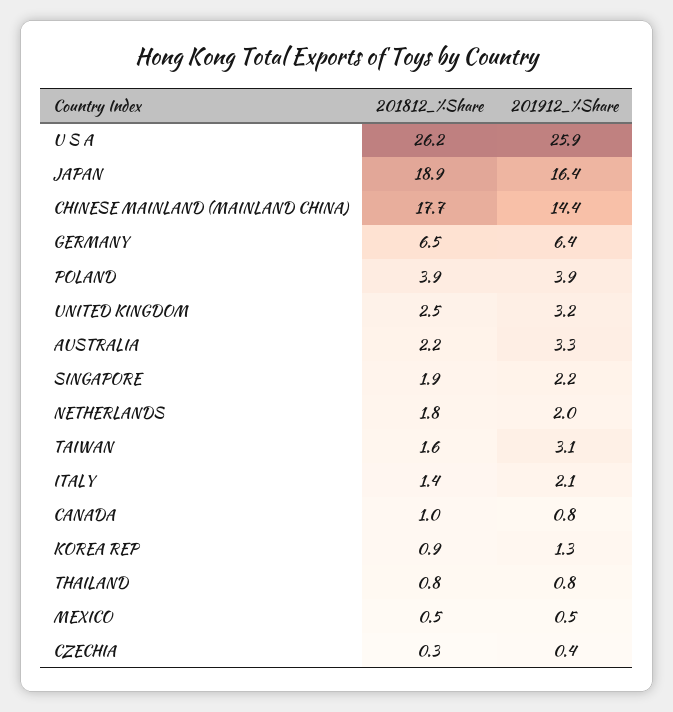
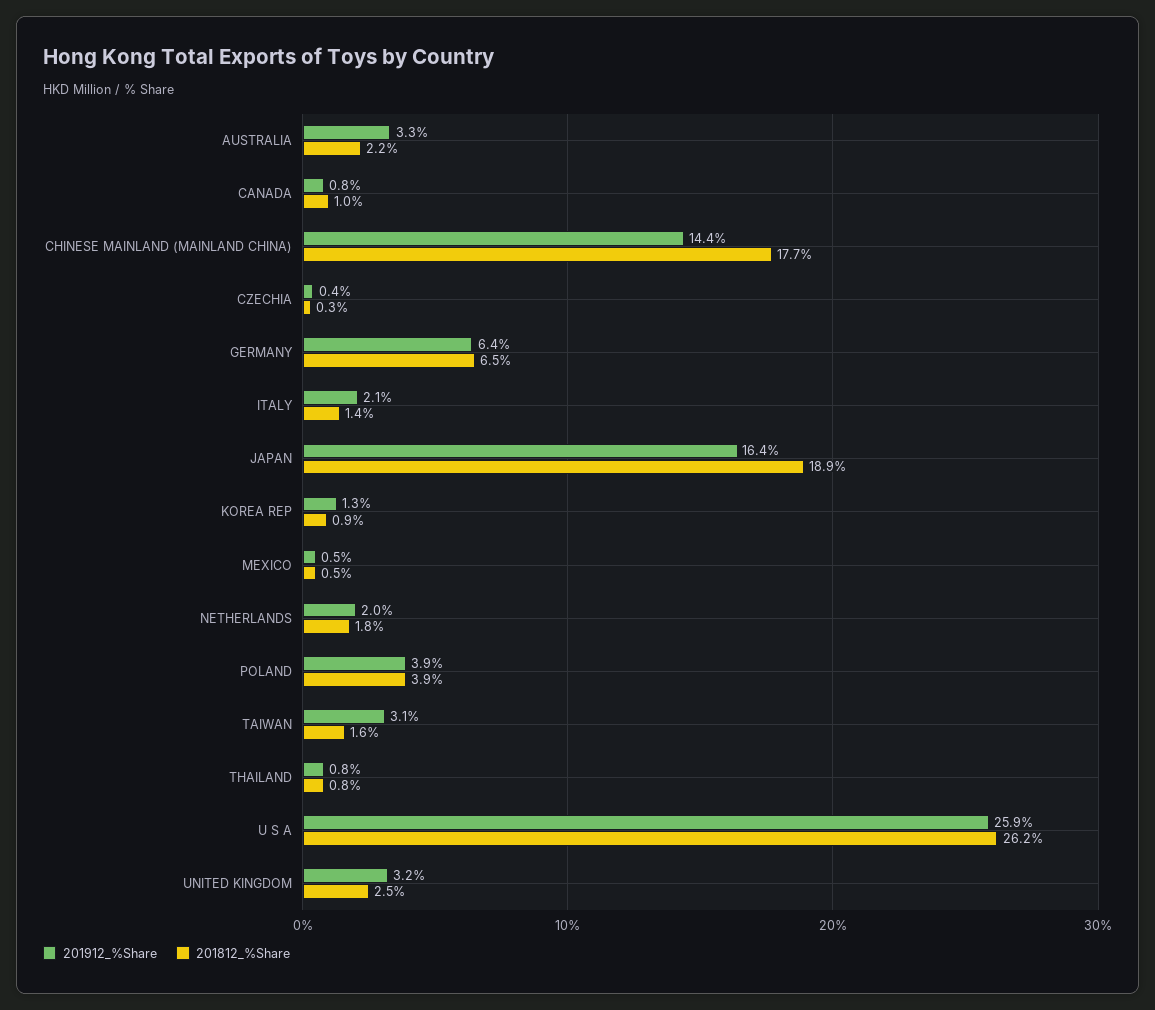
  {
    "201812_%Share": {
      "U S A": 26.2,
      "JAPAN": 18.9,
      "CHINESE MAINLAND (MAINLAND CHINA)": 17.7,
      "GERMANY": 6.5,
      "POLAND": 3.9,
      "UNITED KINGDOM": 2.5,
      "AUSTRALIA": 2.2,
-     "SINGAPORE": 1.9,
      "NETHERLANDS": 1.8,
      "TAIWAN": 1.6,
      "ITALY": 1.4,
      "CANADA": 1,
      "KOREA REP": 0.9,
      "THAILAND": 0.8,
      "MEXICO": 0.5,
      "CZECHIA": 0.3
    },
    "201912_%Share": {
      "U S A": 25.9,
      "JAPAN": 16.4,
      "CHINESE MAINLAND (MAINLAND CHINA)": 14.4,
      "GERMANY": 6.4,
      "POLAND": 3.9,
      "UNITED KINGDOM": 3.2,
      "AUSTRALIA": 3.3,
-     "SINGAPORE": 2.2,
      "NETHERLANDS": 2,
      "TAIWAN": 3.1,
      "ITALY": 2.1,
      "CANADA": 0.8,
      "KOREA REP": 1.3,
      "THAILAND": 0.8,
      "MEXICO": 0.5,
      "CZECHIA": 0.4
    }
  }

